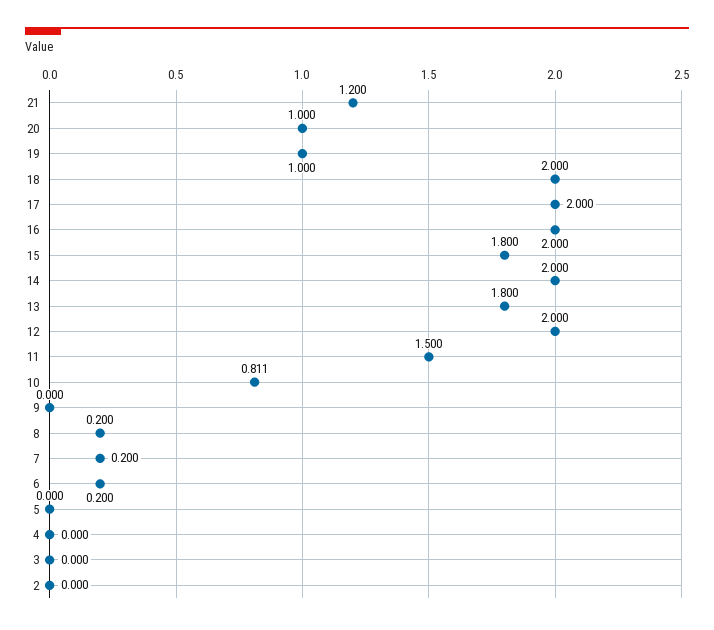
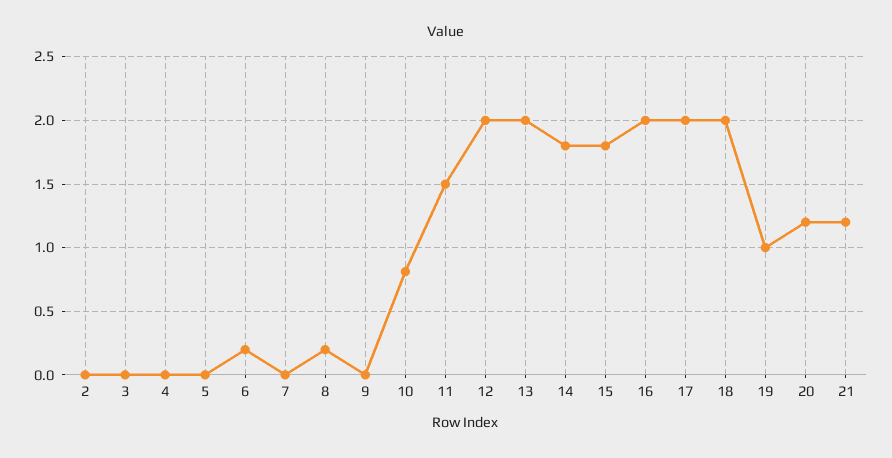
  {
    "21": 1.2,
-   "20": 1,
+   "20": 1.2,
    "19": 1,
    "18": 2,
    "17": 2,
    "16": 2,
    "15": 1.8,
-   "14": 2,
+   "14": 1.8,
-   "13": 1.8,
+   "13": 2,
    "12": 2,
    "11": 1.5,
    "10": 0.811,
    "9": 0,
    "8": 0.2,
-   "7": 0.2,
+   "7": 0,
    "6": 0.2,
    "5": 0,
    "4": 0,
    "3": 0,
    "2": 0
  }

